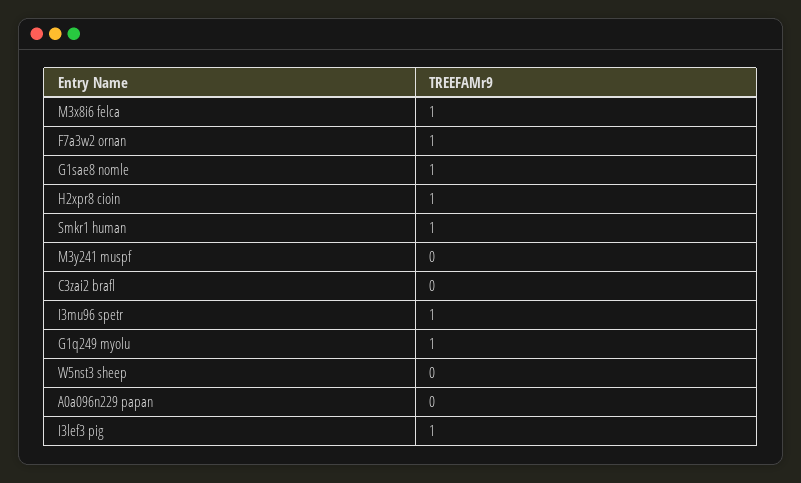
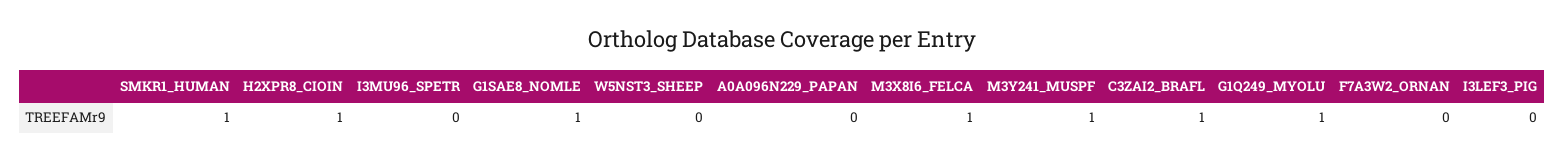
  {
    "M3x8i6 felca": 1,
-   "F7a3w2 ornan": 1,
+   "F7a3w2 ornan": 0,
    "G1sae8 nomle": 1,
    "H2xpr8 cioin": 1,
    "Smkr1 human": 1,
-   "M3y241 muspf": 0,
+   "M3y241 muspf": 1,
-   "C3zai2 brafl": 0,
+   "C3zai2 brafl": 1,
-   "I3mu96 spetr": 1,
+   "I3mu96 spetr": 0,
    "G1q249 myolu": 1,
    "W5nst3 sheep": 0,
    "A0a096n229 papan": 0,
-   "I3lef3 pig": 1
+   "I3lef3 pig": 0
  }

